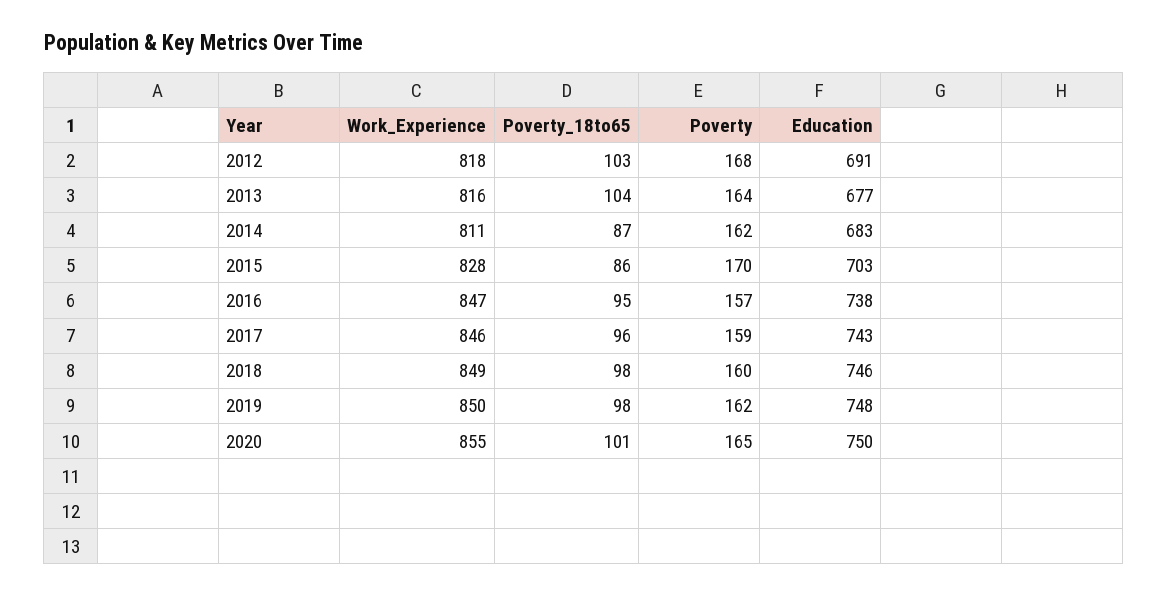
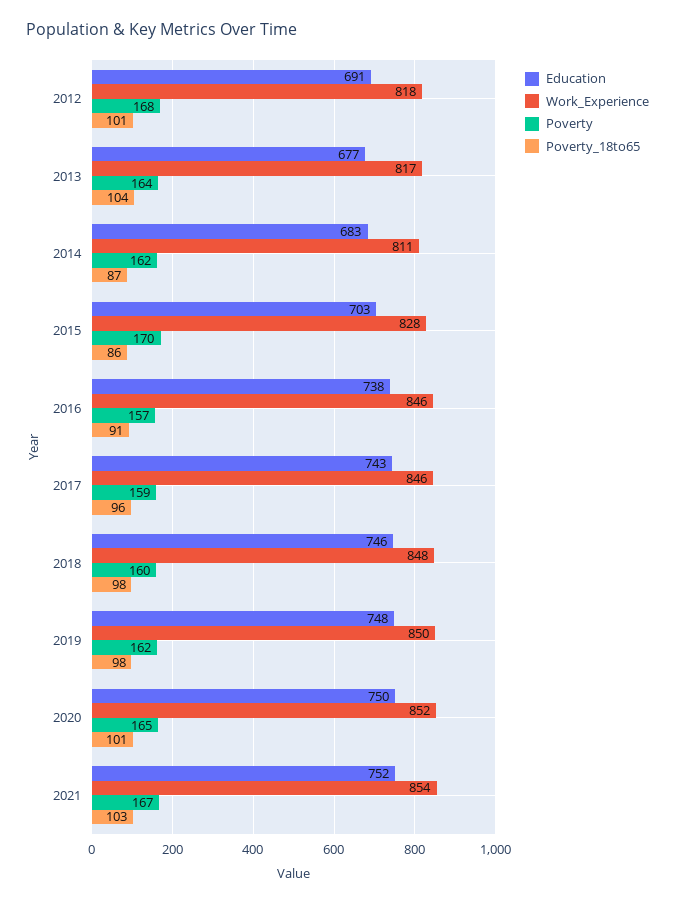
  {
    "Work_Experience": {
      "2012": 818,
-     "2013": 816,
+     "2013": 817,
      "2014": 811,
      "2015": 828,
-     "2016": 847,
+     "2016": 846,
      "2017": 846,
-     "2018": 849,
+     "2018": 848,
      "2019": 850,
-     "2020": 855
+     "2020": 852,
+     "2021": 854
    },
    "Poverty_18to65": {
-     "2012": 103,
+     "2012": 101,
      "2013": 104,
      "2014": 87,
      "2015": 86,
-     "2016": 95,
+     "2016": 91,
      "2017": 96,
      "2018": 98,
      "2019": 98,
-     "2020": 101
+     "2020": 101,
+     "2021": 103
    },
    "Poverty": {
      "2012": 168,
      "2013": 164,
      "2014": 162,
      "2015": 170,
      "2016": 157,
      "2017": 159,
      "2018": 160,
      "2019": 162,
-     "2020": 165
+     "2020": 165,
+     "2021": 167
    },
    "Education": {
      "2012": 691,
      "2013": 677,
      "2014": 683,
      "2015": 703,
      "2016": 738,
      "2017": 743,
      "2018": 746,
      "2019": 748,
-     "2020": 750
+     "2020": 750,
+     "2021": 752
    }
  }

